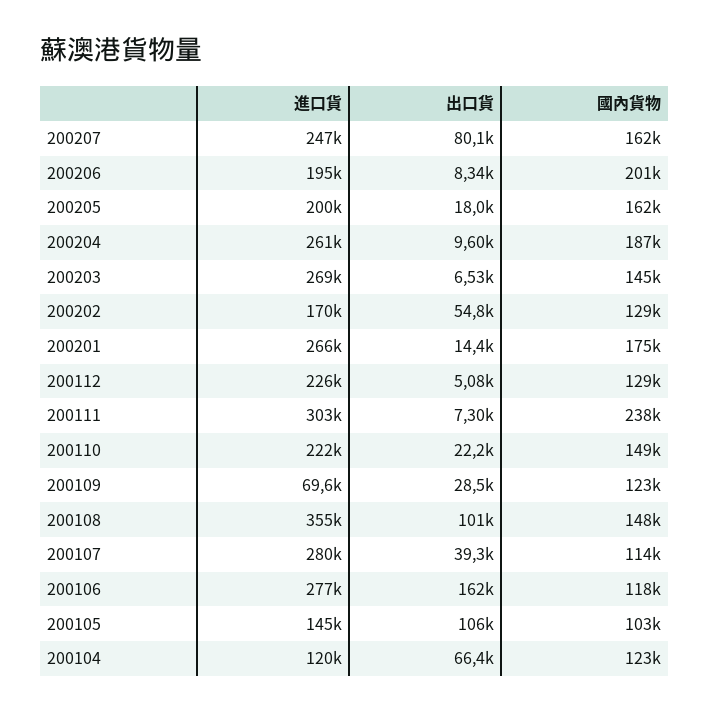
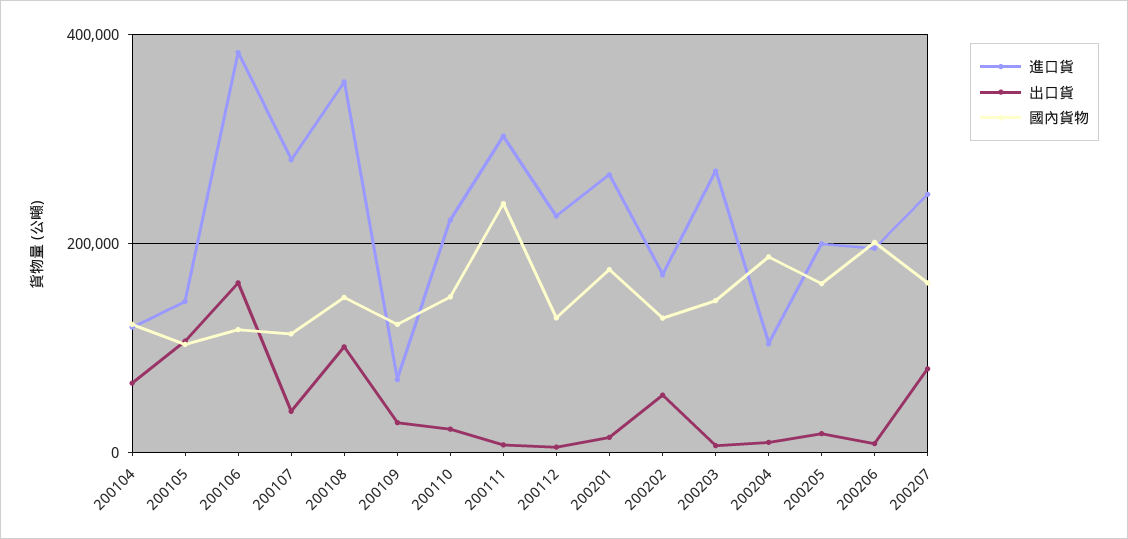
  {
    "進口貨": {
      "200207": 247000,
      "200206": 195000,
      "200205": 200000,
-     "200204": 261000,
+     "200204": 100000,
      "200203": 269000,
      "200202": 170000,
      "200201": 266000,
      "200112": 226000,
      "200111": 303000,
      "200110": 222000,
      "200109": 69600,
      "200108": 355000,
      "200107": 280000,
-     "200106": 277000,
+     "200106": 380000,
      "200105": 145000,
      "200104": 120000
    },
    "出口貨": {
      "200207": 80100,
      "200206": 8340,
      "200205": 18000,
      "200204": 9600,
      "200203": 6530,
      "200202": 54800,
      "200201": 14400,
      "200112": 5080,
      "200111": 7300,
      "200110": 22200,
      "200109": 28500,
      "200108": 101000,
      "200107": 39300,
      "200106": 162000,
      "200105": 106000,
      "200104": 66400
    },
    "國內貨物": {
      "200207": 162000,
      "200206": 201000,
      "200205": 162000,
      "200204": 187000,
      "200203": 145000,
      "200202": 129000,
      "200201": 175000,
      "200112": 129000,
      "200111": 238000,
      "200110": 149000,
      "200109": 123000,
      "200108": 148000,
      "200107": 114000,
      "200106": 118000,
      "200105": 103000,
      "200104": 123000
    }
  }

